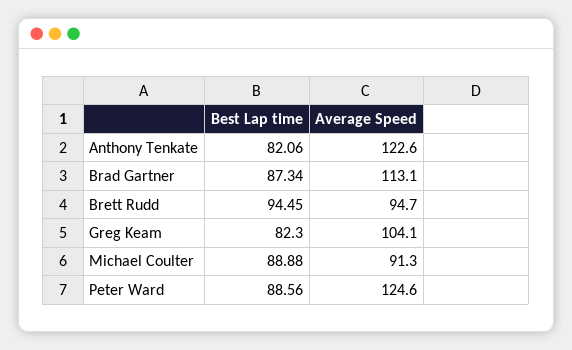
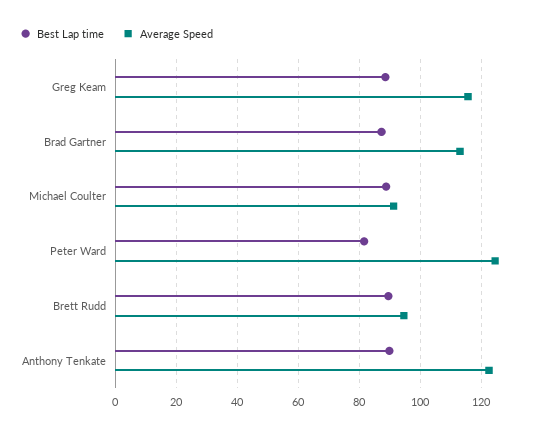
  {
    "Best Lap time": {
-     "Anthony Tenkate": 82.06,
+     "Anthony Tenkate": 90,
      "Brad Gartner": 87.34,
-     "Brett Rudd": 94.45,
+     "Brett Rudd": 90,
-     "Greg Keam": 82.3,
+     "Greg Keam": 88,
      "Michael Coulter": 88.88,
-     "Peter Ward": 88.56
+     "Peter Ward": 82
    },
    "Average Speed": {
      "Anthony Tenkate": 122.6,
      "Brad Gartner": 113.1,
      "Brett Rudd": 94.7,
-     "Greg Keam": 104.1,
+     "Greg Keam": 116,
      "Michael Coulter": 91.3,
      "Peter Ward": 124.6
    }
  }

